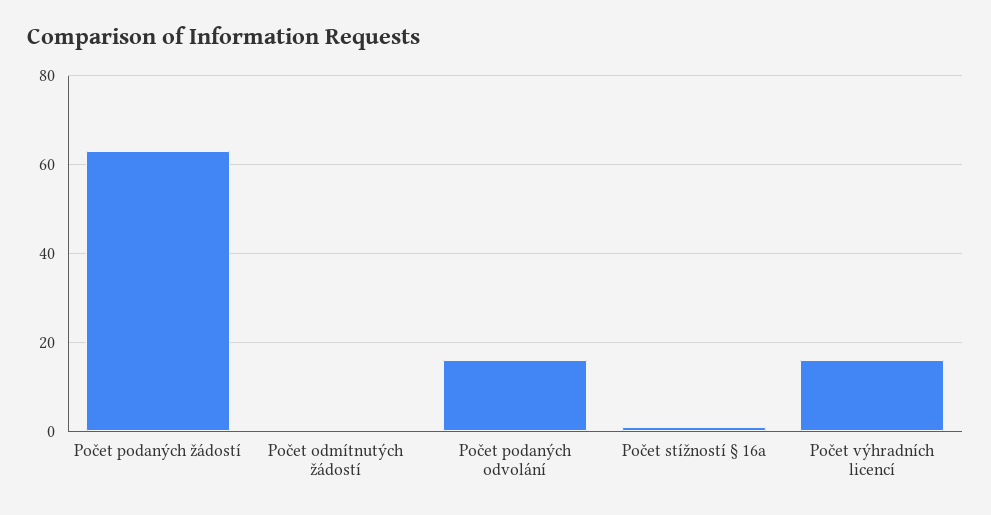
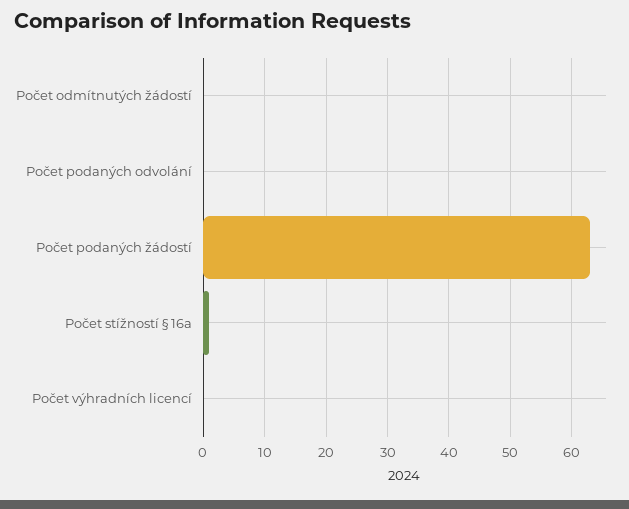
  {
    "Počet podaných žádostí": 63,
    "Počet odmítnutých žádostí": 0,
-   "Počet podaných odvolání": 15,
+   "Počet podaných odvolání": 0,
    "Počet stížností § 16a": 1,
-   "Počet výhradních licencí": 15
+   "Počet výhradních licencí": 0
  }

